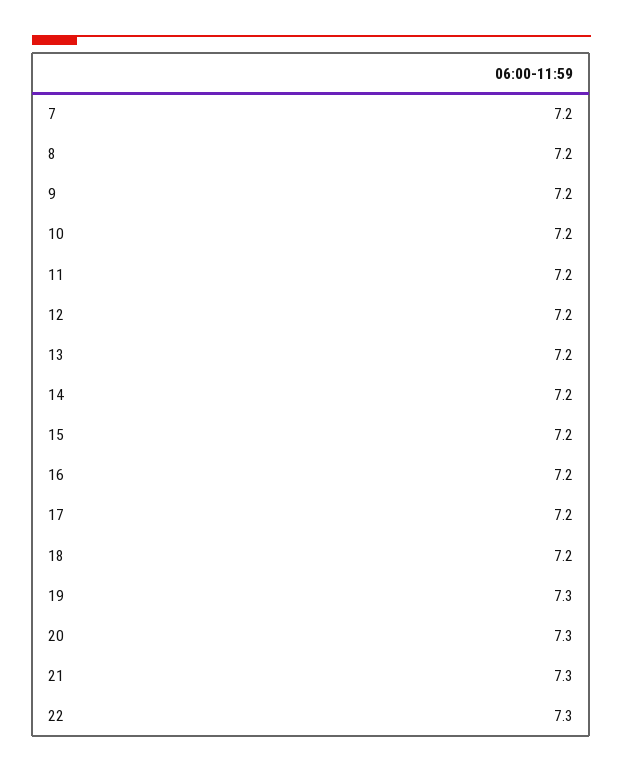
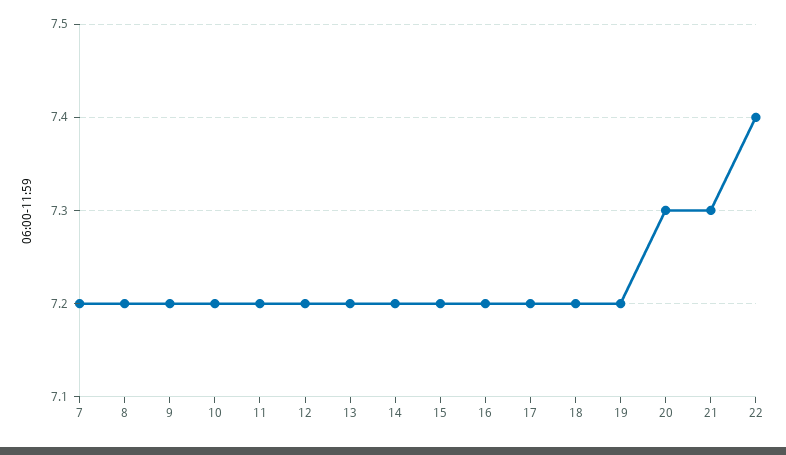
  {
    "7": 7.2,
    "8": 7.2,
    "9": 7.2,
    "10": 7.2,
    "11": 7.2,
    "12": 7.2,
    "13": 7.2,
    "14": 7.2,
    "15": 7.2,
    "16": 7.2,
    "17": 7.2,
    "18": 7.2,
-   "19": 7.3,
+   "19": 7.2,
    "20": 7.3,
    "21": 7.3,
-   "22": 7.3
+   "22": 7.4
  }

